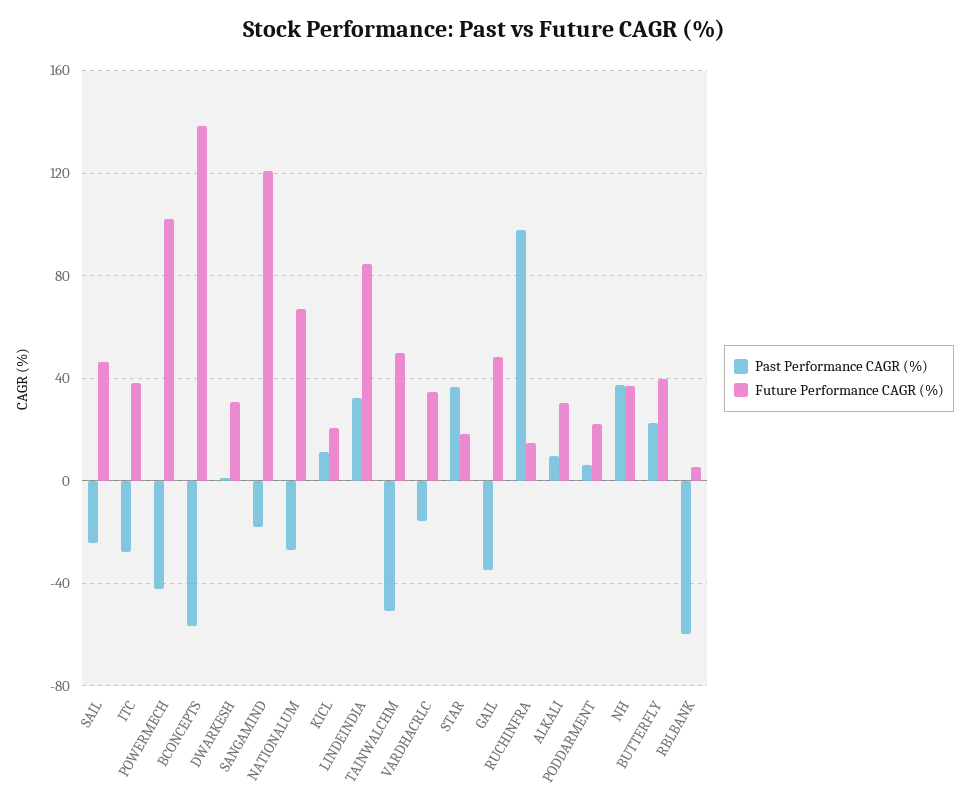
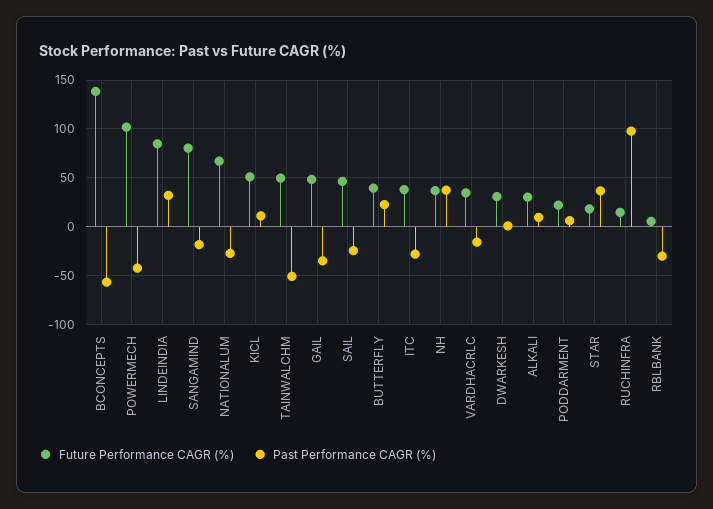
  {
    "Past Performance CAGR (%)": {
      "SAIL": -25,
      "ITC": -30,
      "POWERMECH": -40,
      "BCONCEPTS": -55,
      "DWARKESH": 0,
      "SANGAMIND": -20,
      "NATIONALUM": -25,
      "KICL": 10,
      "LINDEINDIA": 30,
      "TAINWALCHM": -50,
      "VARDHACRLC": -15,
      "STAR": 35,
      "GAIL": -35,
      "RUCHINFRA": 100,
      "ALKALI": 10,
      "PODDARMENT": 5,
      "NH": 35,
      "BUTTERFLY": 25,
-     "RBLBANK": -60
+     "RBLBANK": -30
    },
    "Future Performance CAGR (%)": {
      "SAIL": 45,
      "ITC": 40,
      "POWERMECH": 100,
      "BCONCEPTS": 140,
      "DWARKESH": 30,
-     "SANGAMIND": 120,
+     "SANGAMIND": 80,
      "NATIONALUM": 65,
-     "KICL": 20,
+     "KICL": 50,
      "LINDEINDIA": 85,
      "TAINWALCHM": 50,
      "VARDHACRLC": 35,
      "STAR": 20,
      "GAIL": 50,
      "RUCHINFRA": 15,
      "ALKALI": 30,
      "PODDARMENT": 20,
      "NH": 35,
      "BUTTERFLY": 40,
      "RBLBANK": 5
    }
  }

